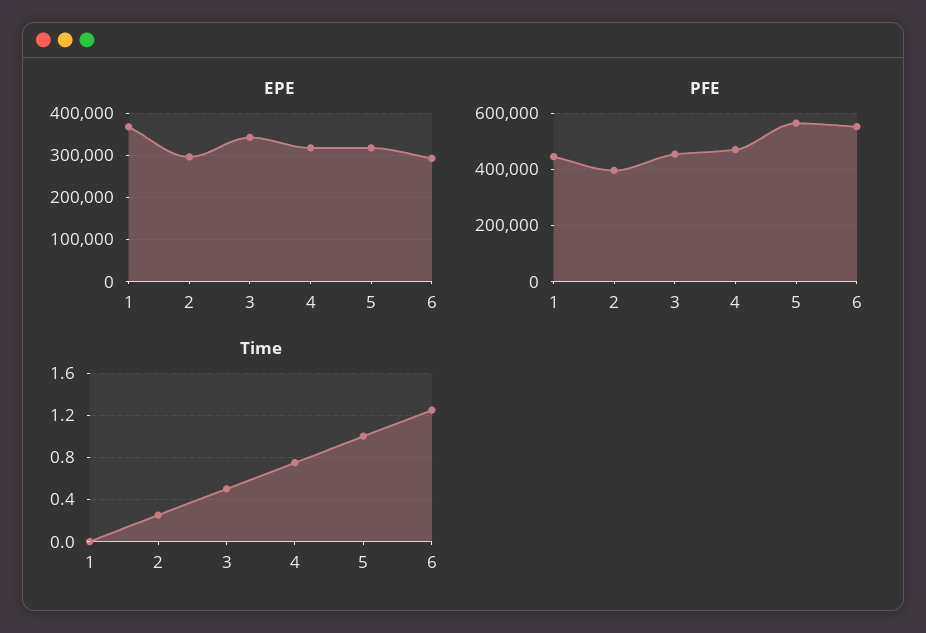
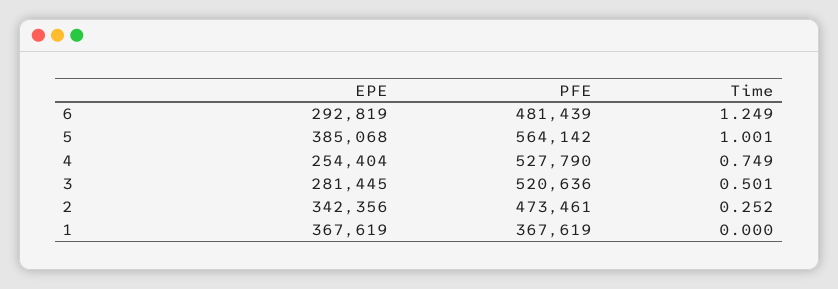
  {
    "EPE": {
      "1": 367619,
-     "2": 300000,
+     "2": 342356,
-     "3": 340000,
+     "3": 281445,
-     "4": 320000,
+     "4": 254404,
-     "5": 320000,
+     "5": 385068,
      "6": 292819
    },
    "PFE": {
-     "1": 450000,
+     "1": 367619,
-     "2": 400000,
+     "2": 473461,
-     "3": 450000,
+     "3": 520636,
-     "4": 475000,
+     "4": 527790,
      "5": 564142,
-     "6": 550000
+     "6": 481439
    },
    "Time": {
      "1": 0,
      "2": 0.252,
      "3": 0.501,
      "4": 0.749,
      "5": 1.001,
      "6": 1.249
    }
  }

